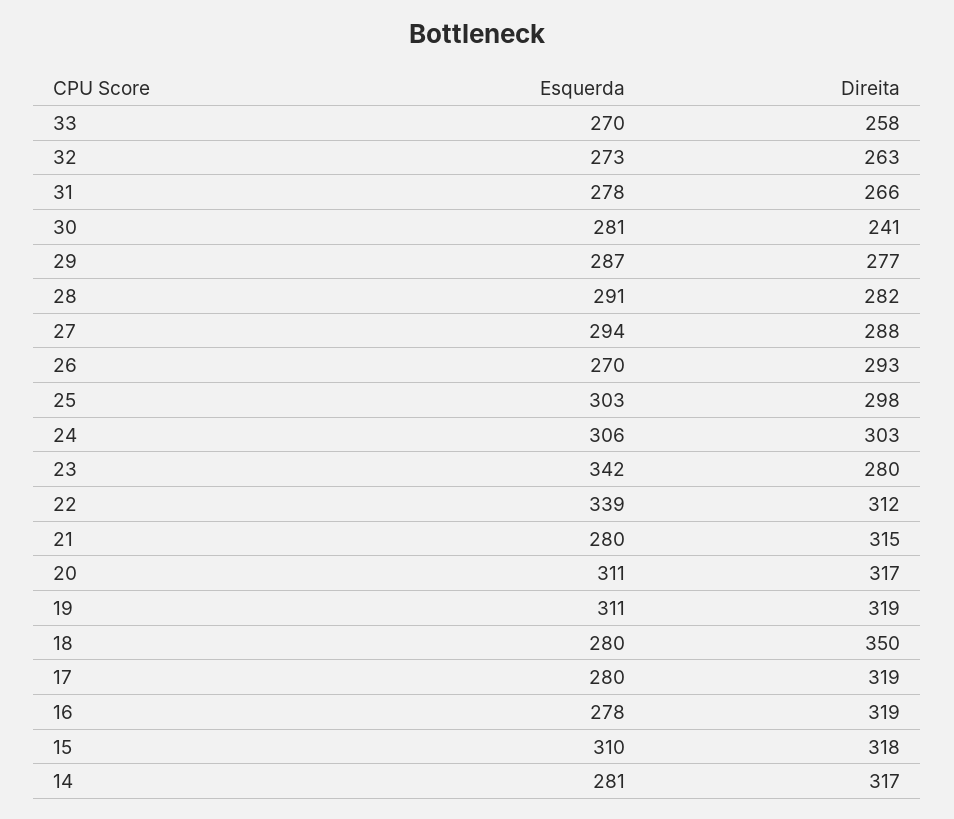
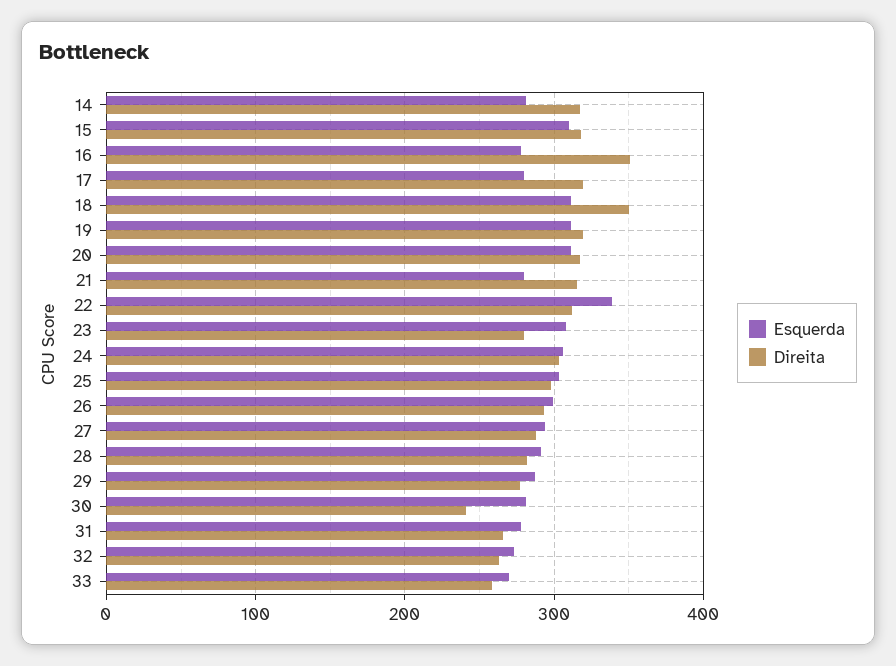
  {
    "Esquerda": {
      "33": 270,
      "32": 273,
      "31": 278,
      "30": 281,
      "29": 287,
      "28": 291,
      "27": 294,
-     "26": 270,
+     "26": 300,
      "25": 303,
      "24": 306,
-     "23": 342,
+     "23": 310,
      "22": 339,
      "21": 280,
      "20": 311,
      "19": 311,
-     "18": 280,
+     "18": 310,
      "17": 280,
      "16": 278,
      "15": 310,
      "14": 281
    },
    "Direita": {
      "33": 258,
      "32": 263,
      "31": 266,
      "30": 241,
      "29": 277,
      "28": 282,
      "27": 288,
      "26": 293,
      "25": 298,
      "24": 303,
      "23": 280,
      "22": 312,
      "21": 315,
      "20": 317,
      "19": 319,
      "18": 350,
      "17": 319,
-     "16": 319,
+     "16": 350,
      "15": 318,
      "14": 317
    }
  }

